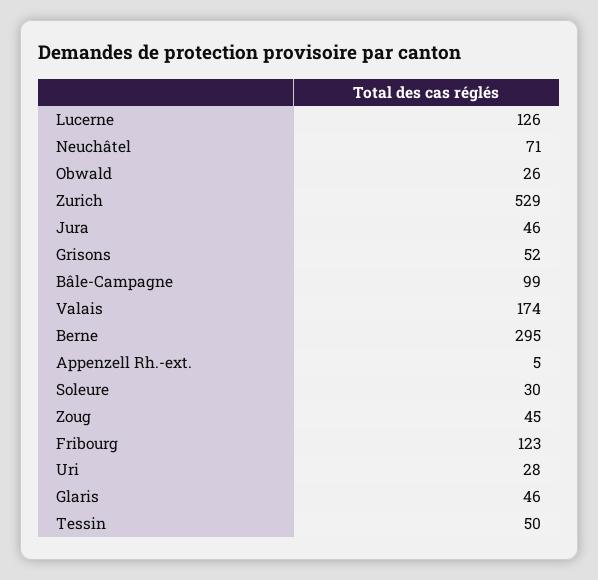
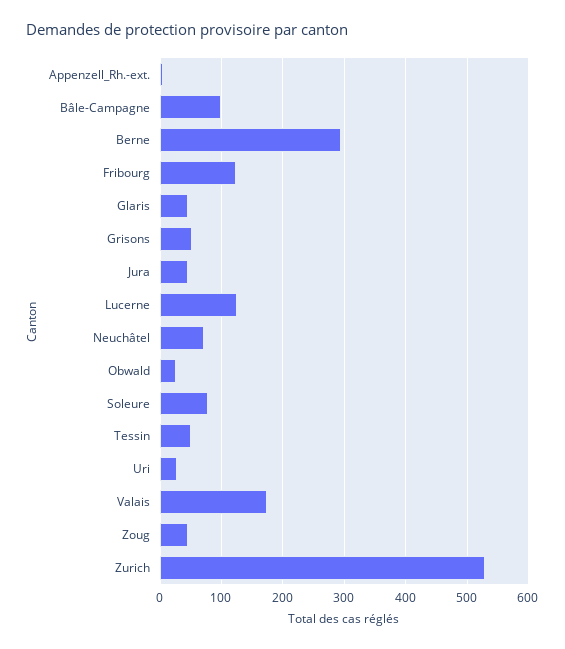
  {
    "Lucerne": 126,
    "Neuchâtel": 71,
    "Obwald": 26,
    "Zurich": 529,
    "Jura": 46,
    "Grisons": 52,
    "Bâle-Campagne": 99,
    "Valais": 174,
    "Berne": 295,
    "Appenzell Rh.-ext.": 5,
-   "Soleure": 30,
+   "Soleure": 80,
    "Zoug": 45,
    "Fribourg": 123,
    "Uri": 28,
    "Glaris": 46,
    "Tessin": 50
  }

